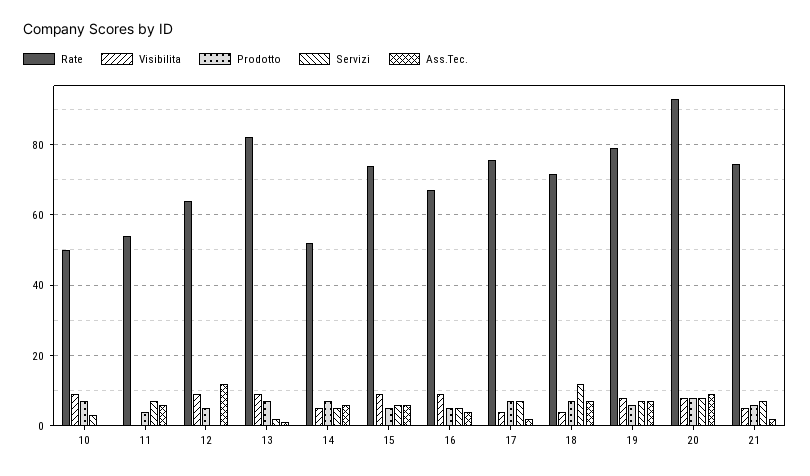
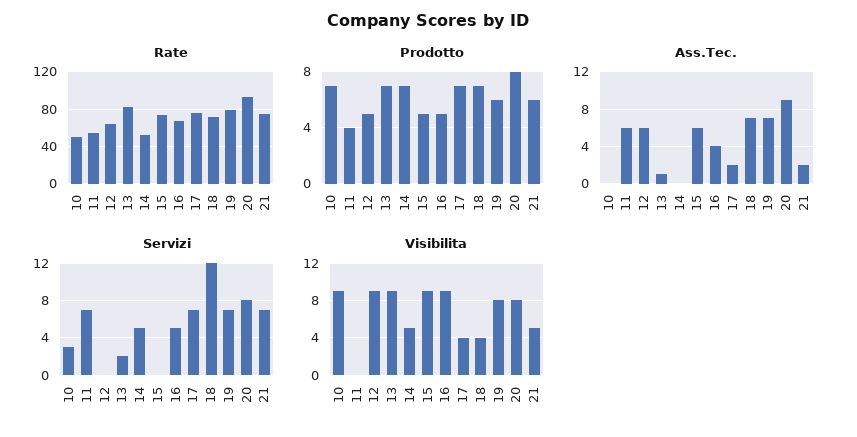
  {
    "Rate": {
      "10": 50,
      "11": 54,
      "12": 64,
      "13": 82,
      "14": 52,
      "15": 74,
      "16": 68,
      "17": 76,
      "18": 72,
      "19": 80,
      "20": 94,
      "21": 74
    },
    "Visibilita": {
      "10": 9,
      "11": 0,
      "12": 9,
      "13": 9,
      "14": 5,
      "15": 9,
      "16": 9,
      "17": 4,
      "18": 4,
      "19": 8,
      "20": 8,
      "21": 5
    },
    "Prodotto": {
      "10": 7,
      "11": 4,
      "12": 5,
      "13": 7,
      "14": 7,
      "15": 5,
      "16": 5,
      "17": 7,
      "18": 7,
      "19": 6,
      "20": 8,
      "21": 6
    },
    "Servizi": {
      "10": 3,
      "11": 7,
      "12": 0,
      "13": 2,
      "14": 5,
-     "15": 6,
+     "15": 0,
      "16": 5,
      "17": 7,
      "18": 12,
      "19": 7,
      "20": 8,
      "21": 7
    },
    "Ass.Tec.": {
      "10": 0,
      "11": 6,
-     "12": 12,
+     "12": 6,
      "13": 1,
-     "14": 6,
+     "14": 0,
      "15": 6,
      "16": 4,
      "17": 2,
      "18": 7,
      "19": 7,
      "20": 9,
      "21": 2
    }
  }

